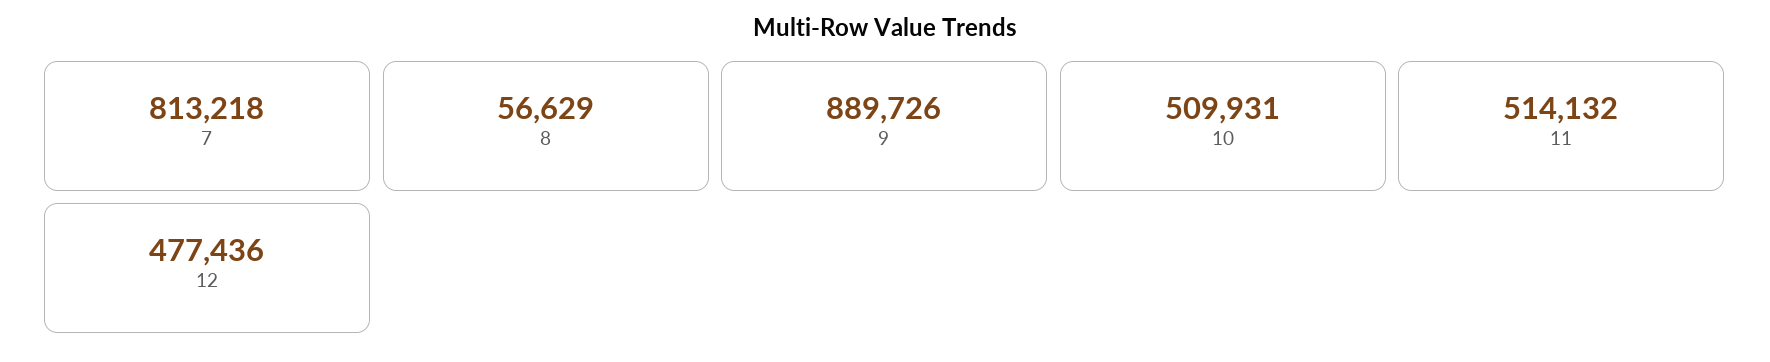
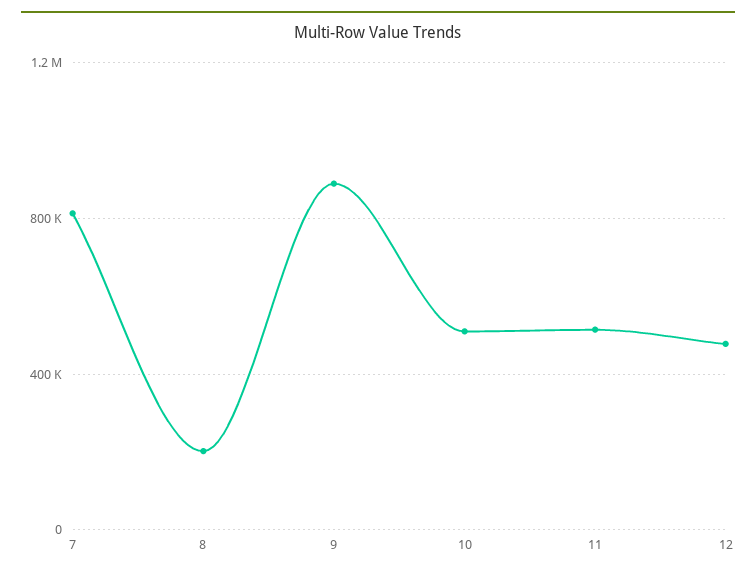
  {
    "7": 813218,
-   "8": 56629,
+   "8": 200000,
    "9": 889726,
    "10": 509931,
    "11": 514132,
    "12": 477436
  }

